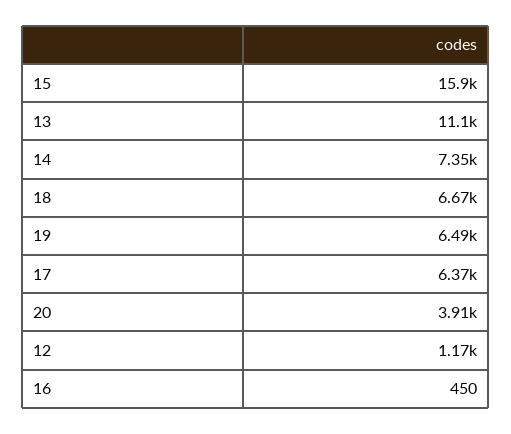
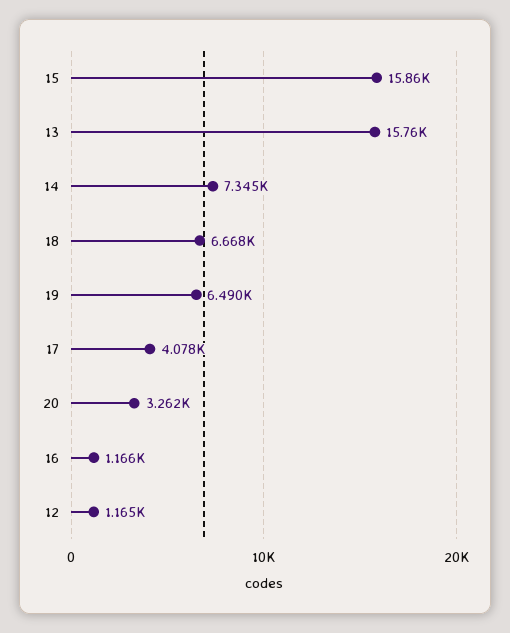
  {
    "15": 15860,
-   "13": 11100,
+   "13": 15760,
    "14": 7345,
    "18": 6668,
    "19": 6490,
-   "17": 6370,
+   "17": 4078,
-   "20": 3910,
+   "20": 3262,
    "12": 1165,
-   "16": 450
+   "16": 1166
  }

